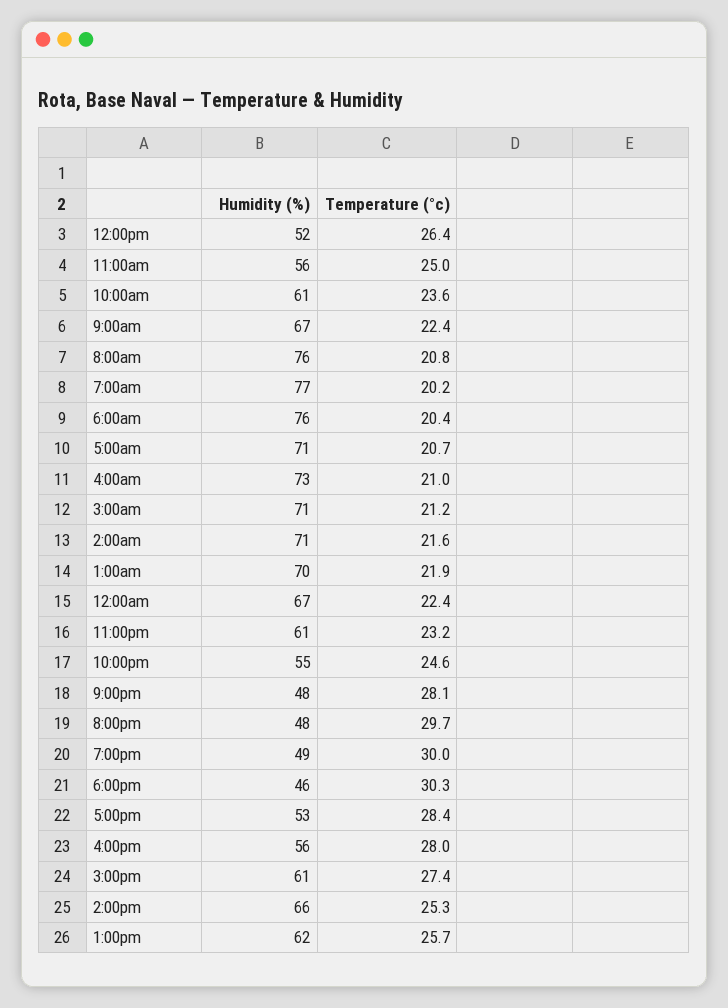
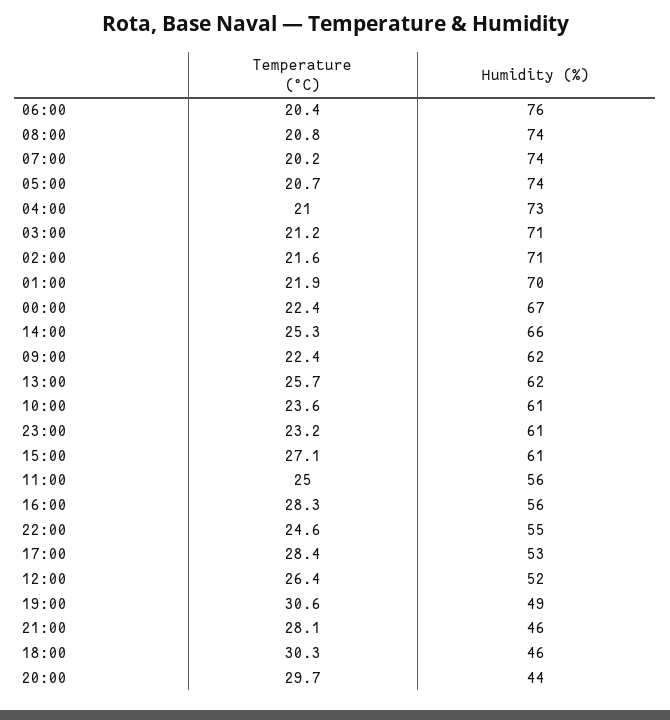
  {
    "Humidity (%)": {
      "12:00pm": 52,
      "11:00am": 56,
      "10:00am": 61,
-     "9:00am": 67,
+     "9:00am": 62,
-     "8:00am": 76,
+     "8:00am": 74,
-     "7:00am": 77,
+     "7:00am": 74,
      "6:00am": 76,
-     "5:00am": 71,
+     "5:00am": 74,
      "4:00am": 73,
      "3:00am": 71,
      "2:00am": 71,
      "1:00am": 70,
      "12:00am": 67,
      "11:00pm": 61,
      "10:00pm": 55,
-     "9:00pm": 48,
+     "9:00pm": 46,
-     "8:00pm": 48,
+     "8:00pm": 44,
      "7:00pm": 49,
      "6:00pm": 46,
      "5:00pm": 53,
      "4:00pm": 56,
      "3:00pm": 61,
      "2:00pm": 66,
      "1:00pm": 62
    },
    "Temperature (°c)": {
      "12:00pm": 26.4,
      "11:00am": 25,
      "10:00am": 23.6,
      "9:00am": 22.4,
      "8:00am": 20.8,
      "7:00am": 20.2,
      "6:00am": 20.4,
      "5:00am": 20.7,
      "4:00am": 21,
      "3:00am": 21.2,
      "2:00am": 21.6,
      "1:00am": 21.9,
      "12:00am": 22.4,
      "11:00pm": 23.2,
      "10:00pm": 24.6,
      "9:00pm": 28.1,
      "8:00pm": 29.7,
-     "7:00pm": 30,
+     "7:00pm": 30.6,
      "6:00pm": 30.3,
      "5:00pm": 28.4,
-     "4:00pm": 28,
+     "4:00pm": 28.3,
-     "3:00pm": 27.4,
+     "3:00pm": 27.1,
      "2:00pm": 25.3,
      "1:00pm": 25.7
    }
  }

